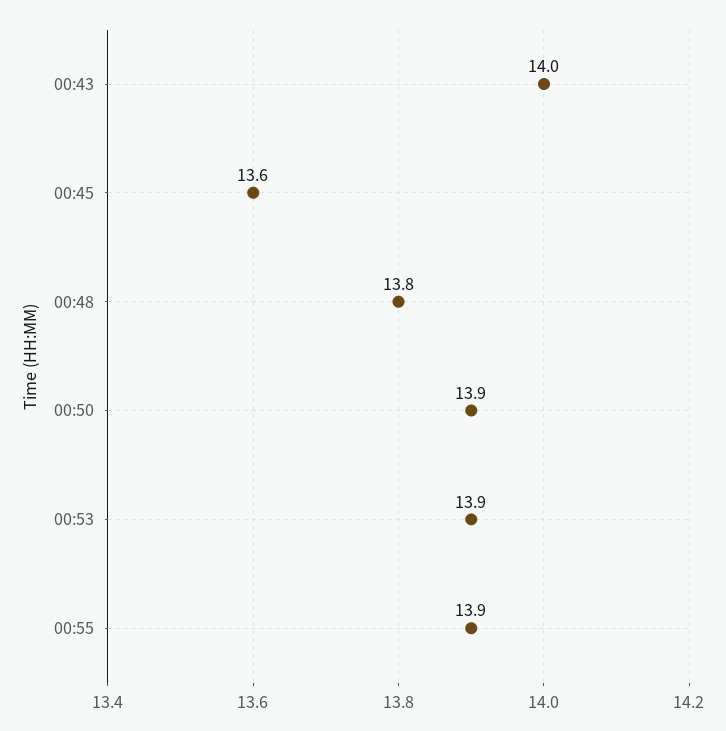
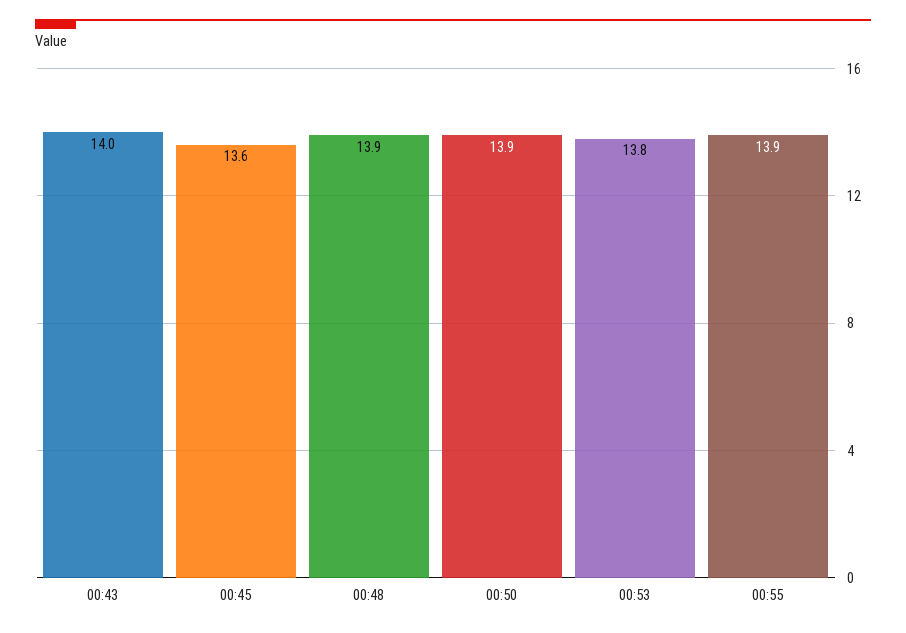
  {
    "00:43": 14,
    "00:45": 13.6,
-   "00:48": 13.8,
+   "00:48": 13.9,
    "00:50": 13.9,
-   "00:53": 13.9,
+   "00:53": 13.8,
    "00:55": 13.9
  }

